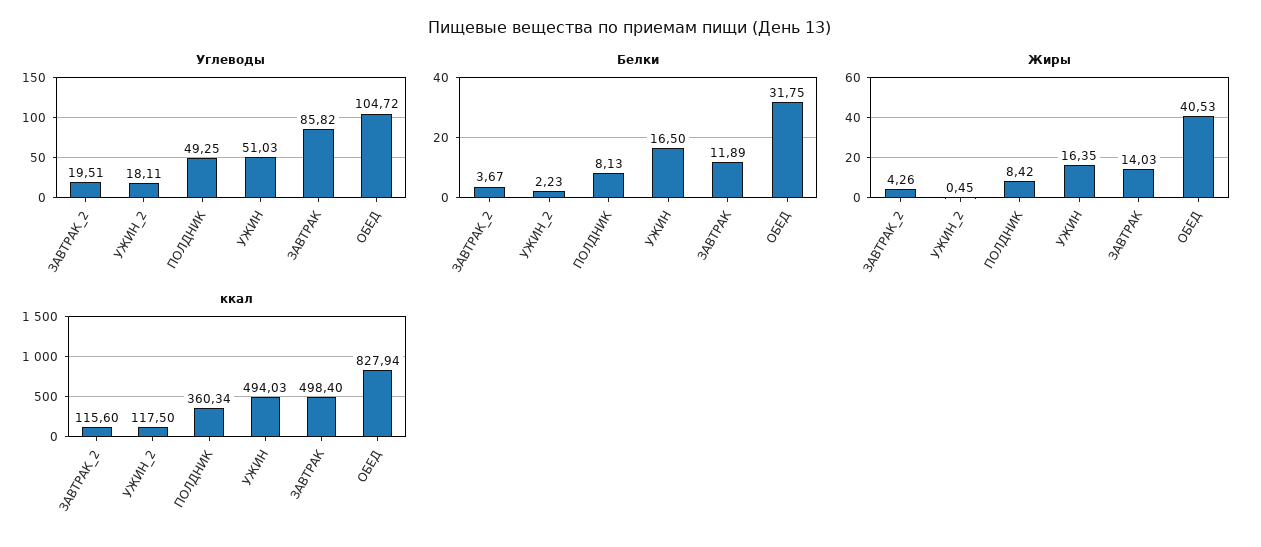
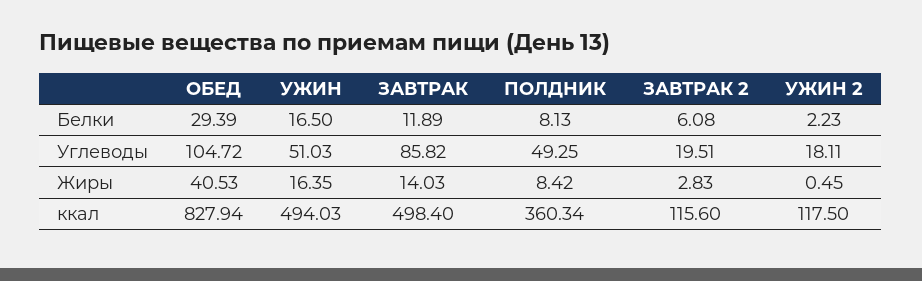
  {
    "Углеводы": {
      "ЗАВТРАК_2": 19.51,
      "УЖИН_2": 18.11,
      "ПОЛДНИК": 49.25,
      "УЖИН": 51.03,
      "ЗАВТРАК": 85.82,
      "ОБЕД": 104.72
    },
    "Белки": {
-     "ЗАВТРАК_2": 3.67,
+     "ЗАВТРАК_2": 6.08,
      "УЖИН_2": 2.23,
      "ПОЛДНИК": 8.13,
      "УЖИН": 16.5,
      "ЗАВТРАК": 11.89,
-     "ОБЕД": 31.75
+     "ОБЕД": 29.39
    },
    "Жиры": {
-     "ЗАВТРАК_2": 4.26,
+     "ЗАВТРАК_2": 2.83,
      "УЖИН_2": 0.45,
      "ПОЛДНИК": 8.42,
      "УЖИН": 16.35,
      "ЗАВТРАК": 14.03,
      "ОБЕД": 40.53
    },
    "ккал": {
      "ЗАВТРАК_2": 115.6,
      "УЖИН_2": 117.5,
      "ПОЛДНИК": 360.34,
      "УЖИН": 494.03,
      "ЗАВТРАК": 498.4,
      "ОБЕД": 827.94
    }
  }

